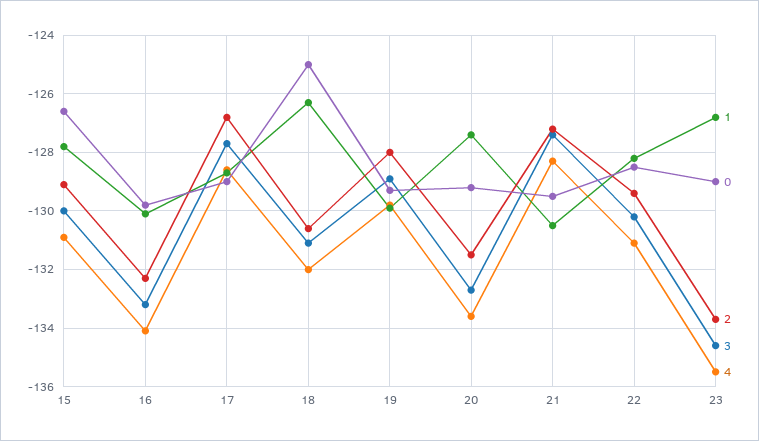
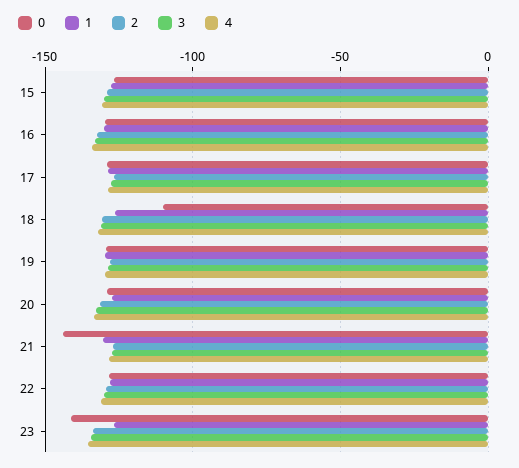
  {
    "1": {
      "15": -128,
      "16": -130,
      "17": -128.5,
      "18": -126.5,
      "19": -130,
      "20": -127.5,
      "21": -130.5,
      "22": -128,
      "23": -127
    },
    "0": {
      "15": -126.5,
      "16": -130,
      "17": -129,
-     "18": -125,
+     "18": -110,
      "19": -129.5,
      "20": -129,
-     "21": -129.5,
+     "21": -145,
      "22": -128.5,
-     "23": -129
+     "23": -140
    },
    "2": {
      "15": -129,
      "16": -132.5,
      "17": -127,
      "18": -130.5,
      "19": -128,
      "20": -131.5,
      "21": -127,
      "22": -129.5,
      "23": -133.5
    },
    "3": {
      "15": -130,
      "16": -133,
      "17": -127.5,
      "18": -131,
      "19": -129,
      "20": -132.5,
      "21": -127.5,
      "22": -130,
      "23": -134.5
    },
    "4": {
      "15": -131,
      "16": -134,
      "17": -128.5,
      "18": -132,
      "19": -130,
      "20": -133.5,
      "21": -128.5,
      "22": -131,
      "23": -135.5
    }
  }

